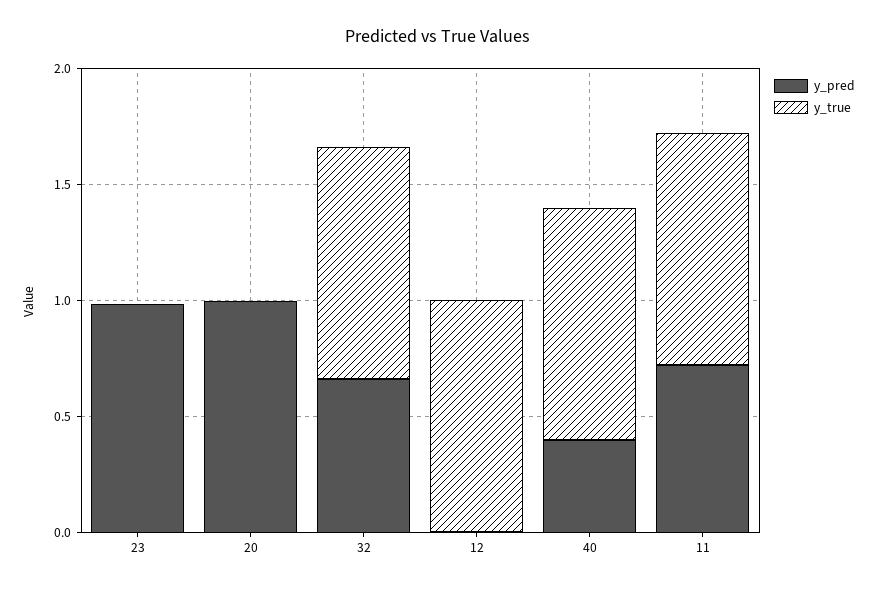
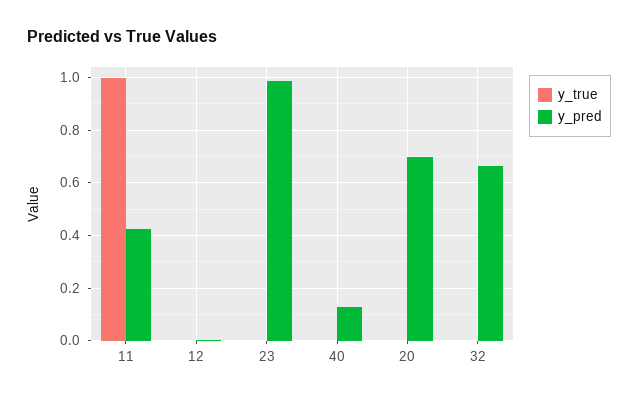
  {
    "y_pred": {
      "23": 0.975,
-     "20": 1,
+     "20": 0.7,
      "32": 0.675,
      "12": 0,
-     "40": 0.4,
+     "40": 0.125,
-     "11": 0.7
+     "11": 0.425
    },
    "y_true": {
      "23": 0,
      "20": 0,
-     "32": 1,
+     "32": 0,
-     "12": 1,
+     "12": 0,
-     "40": 1,
+     "40": 0,
      "11": 1
    }
  }

